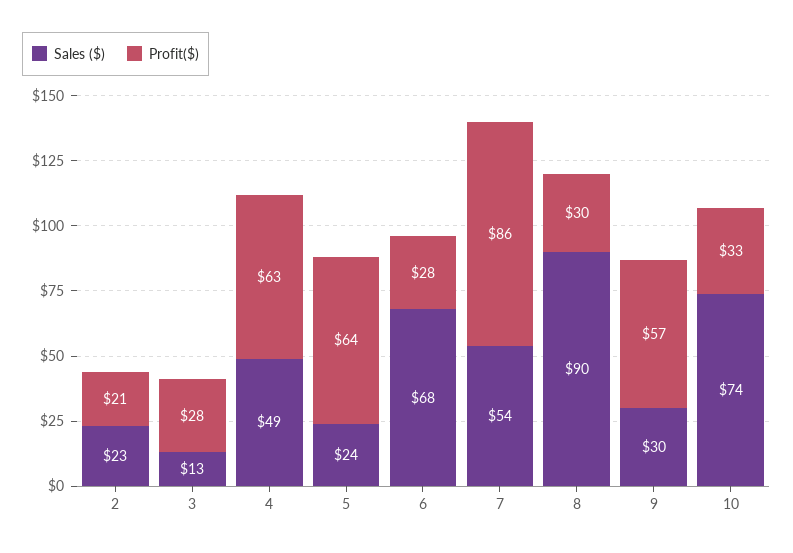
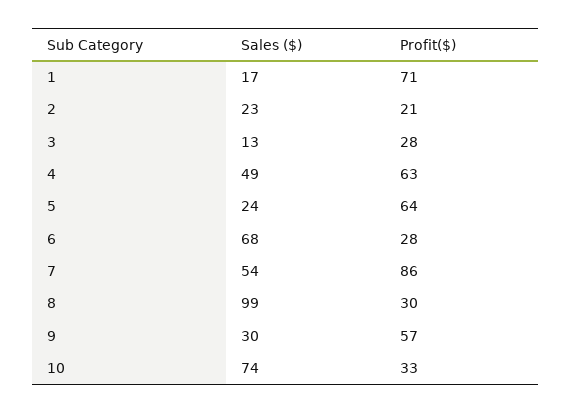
  {
    "Sales ($)": {
      "2": 23,
      "3": 13,
      "4": 49,
      "5": 24,
      "6": 68,
      "7": 54,
-     "8": 90,
+     "8": 99,
      "9": 30,
-     "10": 74
+     "10": 74,
+     "1": 17
    },
    "Profit($)": {
      "2": 21,
      "3": 28,
      "4": 63,
      "5": 64,
      "6": 28,
      "7": 86,
      "8": 30,
      "9": 57,
-     "10": 33
+     "10": 33,
+     "1": 71
    }
  }

